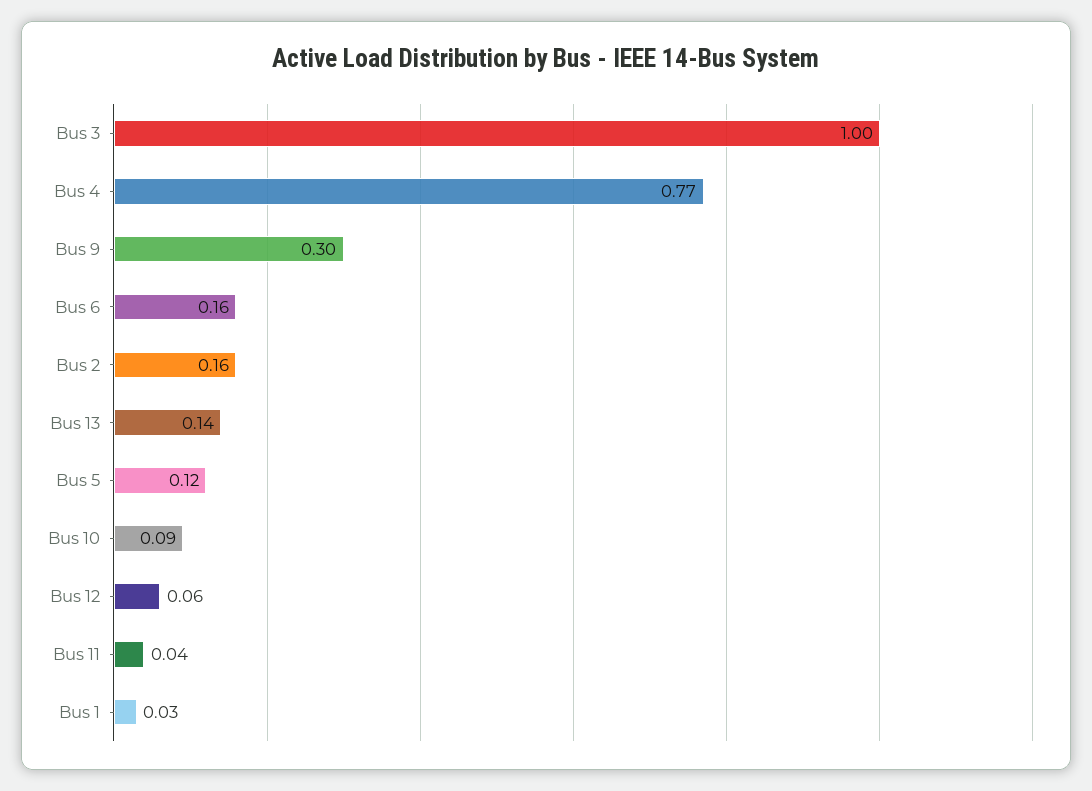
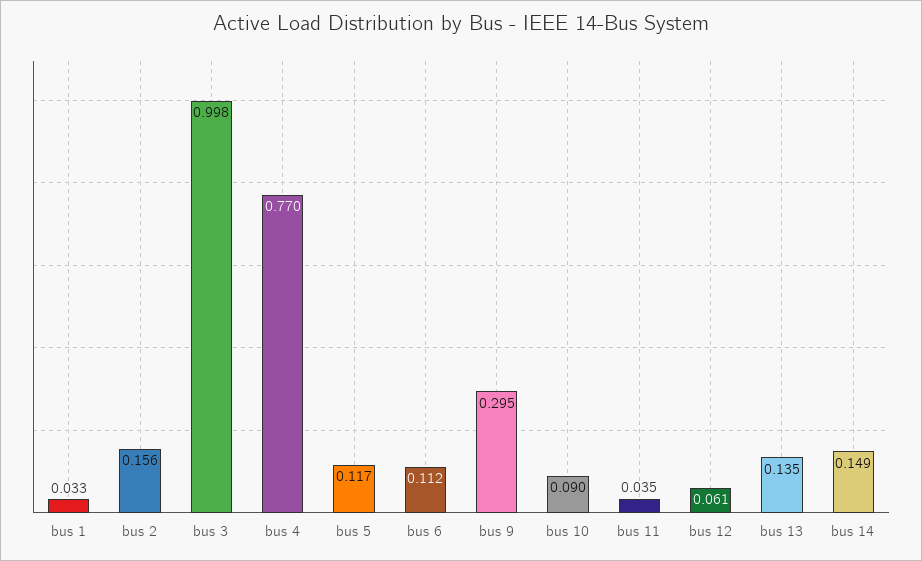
  {
    "Bus 3": 0.998,
    "Bus 4": 0.77,
    "Bus 9": 0.295,
-   "Bus 6": 0.16,
+   "Bus 6": 0.112,
    "Bus 2": 0.156,
    "Bus 13": 0.135,
    "Bus 5": 0.117,
    "Bus 10": 0.09,
    "Bus 12": 0.061,
    "Bus 11": 0.035,
-   "Bus 1": 0.033
+   "Bus 1": 0.033,
+   "bus 14": 0.149
  }

